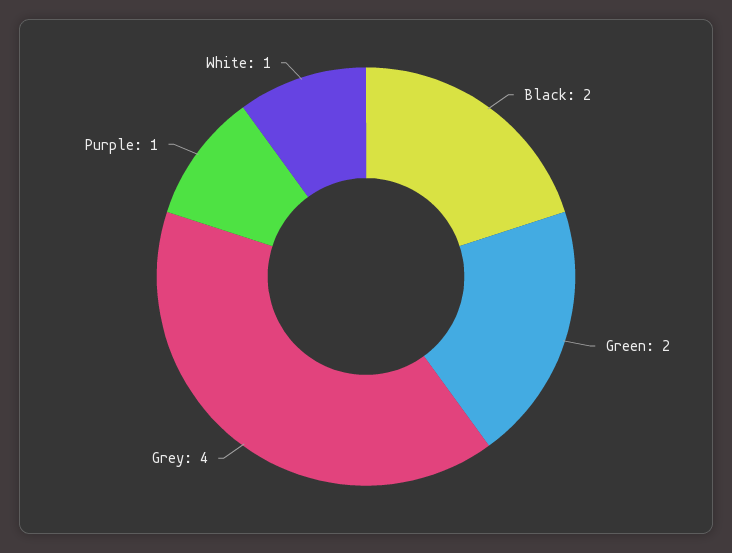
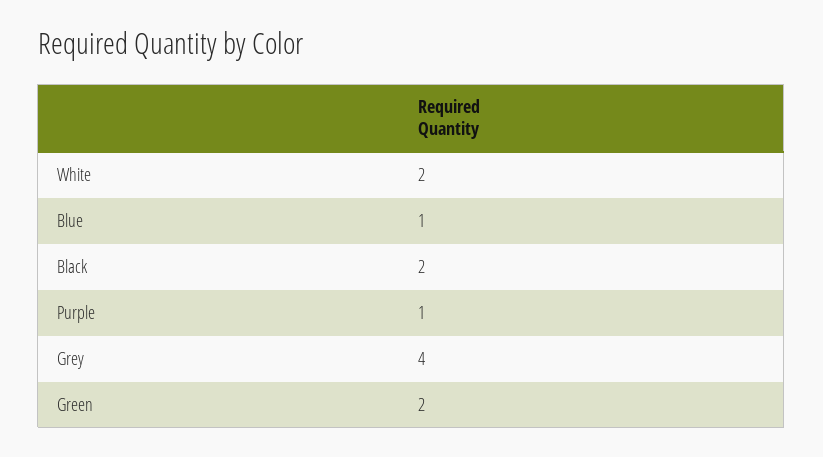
  {
    "Black": 2,
    "Green": 2,
    "Grey": 4,
    "Purple": 1,
-   "White": 1
+   "White": 2,
+   "Blue": 1
  }

